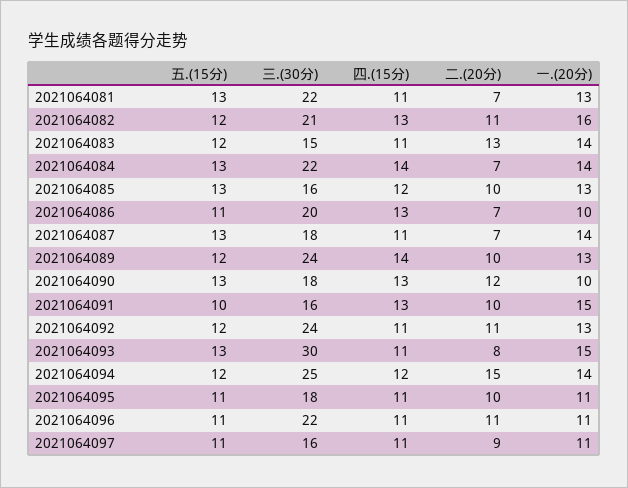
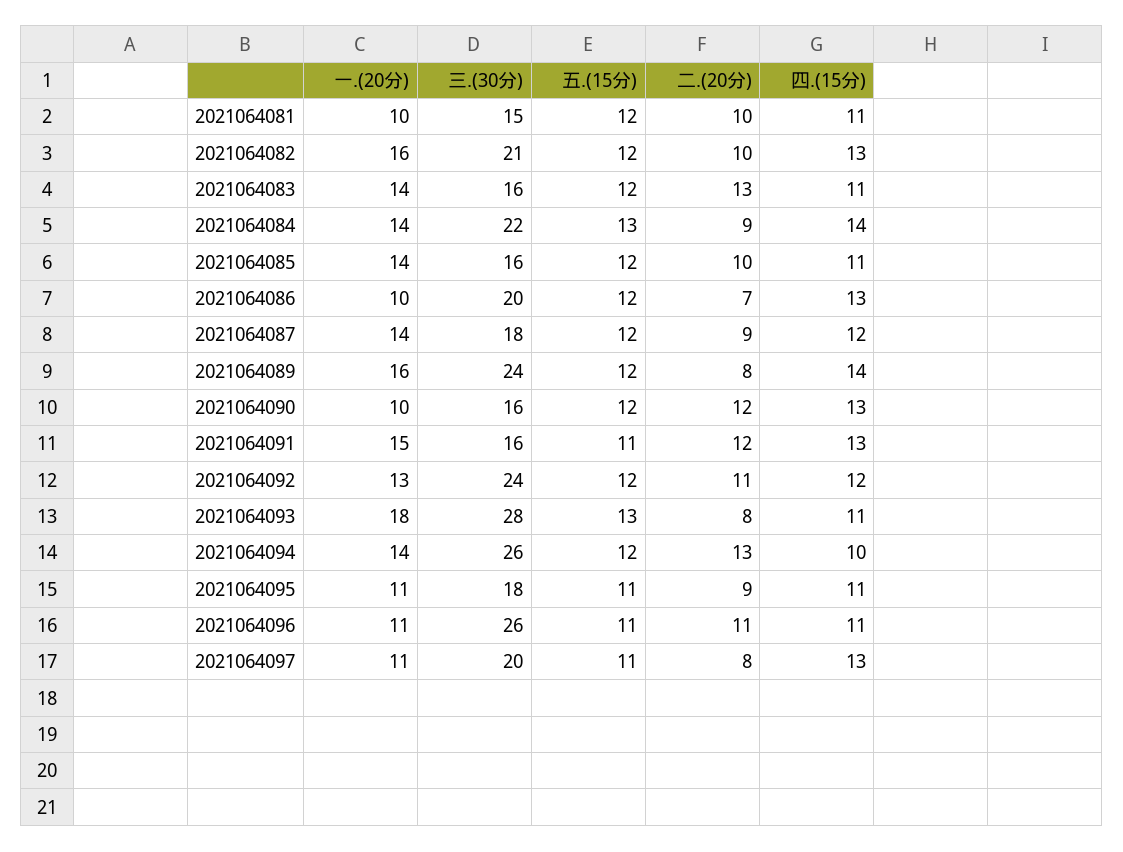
  {
    "五.(15分)": {
-     "2021064081": 13,
+     "2021064081": 12,
      "2021064082": 12,
      "2021064083": 12,
      "2021064084": 13,
-     "2021064085": 13,
+     "2021064085": 12,
-     "2021064086": 11,
+     "2021064086": 12,
-     "2021064087": 13,
+     "2021064087": 12,
      "2021064089": 12,
-     "2021064090": 13,
+     "2021064090": 12,
-     "2021064091": 10,
+     "2021064091": 11,
      "2021064092": 12,
      "2021064093": 13,
      "2021064094": 12,
      "2021064095": 11,
      "2021064096": 11,
      "2021064097": 11
    },
    "三.(30分)": {
-     "2021064081": 22,
+     "2021064081": 15,
      "2021064082": 21,
-     "2021064083": 15,
+     "2021064083": 16,
      "2021064084": 22,
      "2021064085": 16,
      "2021064086": 20,
      "2021064087": 18,
      "2021064089": 24,
-     "2021064090": 18,
+     "2021064090": 16,
      "2021064091": 16,
      "2021064092": 24,
-     "2021064093": 30,
+     "2021064093": 28,
-     "2021064094": 25,
+     "2021064094": 26,
      "2021064095": 18,
-     "2021064096": 22,
+     "2021064096": 26,
-     "2021064097": 16
+     "2021064097": 20
    },
    "四.(15分)": {
      "2021064081": 11,
      "2021064082": 13,
      "2021064083": 11,
      "2021064084": 14,
-     "2021064085": 12,
+     "2021064085": 11,
      "2021064086": 13,
-     "2021064087": 11,
+     "2021064087": 12,
      "2021064089": 14,
      "2021064090": 13,
      "2021064091": 13,
-     "2021064092": 11,
+     "2021064092": 12,
      "2021064093": 11,
-     "2021064094": 12,
+     "2021064094": 10,
      "2021064095": 11,
      "2021064096": 11,
-     "2021064097": 11
+     "2021064097": 13
    },
    "二.(20分)": {
-     "2021064081": 7,
+     "2021064081": 10,
-     "2021064082": 11,
+     "2021064082": 10,
      "2021064083": 13,
-     "2021064084": 7,
+     "2021064084": 9,
      "2021064085": 10,
      "2021064086": 7,
-     "2021064087": 7,
+     "2021064087": 9,
-     "2021064089": 10,
+     "2021064089": 8,
      "2021064090": 12,
-     "2021064091": 10,
+     "2021064091": 12,
      "2021064092": 11,
      "2021064093": 8,
-     "2021064094": 15,
+     "2021064094": 13,
-     "2021064095": 10,
+     "2021064095": 9,
      "2021064096": 11,
-     "2021064097": 9
+     "2021064097": 8
    },
    "一.(20分)": {
-     "2021064081": 13,
+     "2021064081": 10,
      "2021064082": 16,
      "2021064083": 14,
      "2021064084": 14,
-     "2021064085": 13,
+     "2021064085": 14,
      "2021064086": 10,
      "2021064087": 14,
-     "2021064089": 13,
+     "2021064089": 16,
      "2021064090": 10,
      "2021064091": 15,
      "2021064092": 13,
-     "2021064093": 15,
+     "2021064093": 18,
      "2021064094": 14,
      "2021064095": 11,
      "2021064096": 11,
      "2021064097": 11
    }
  }

